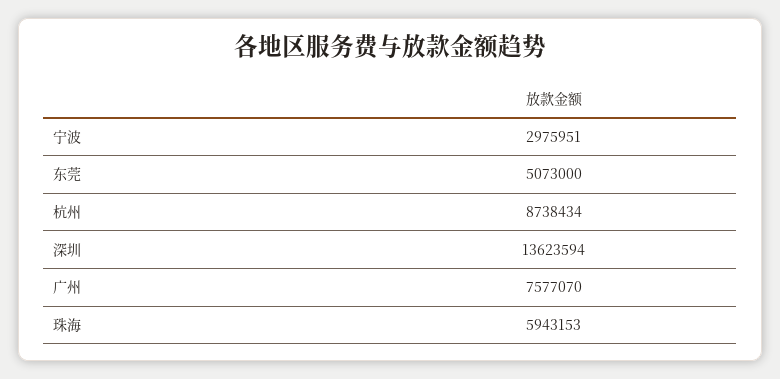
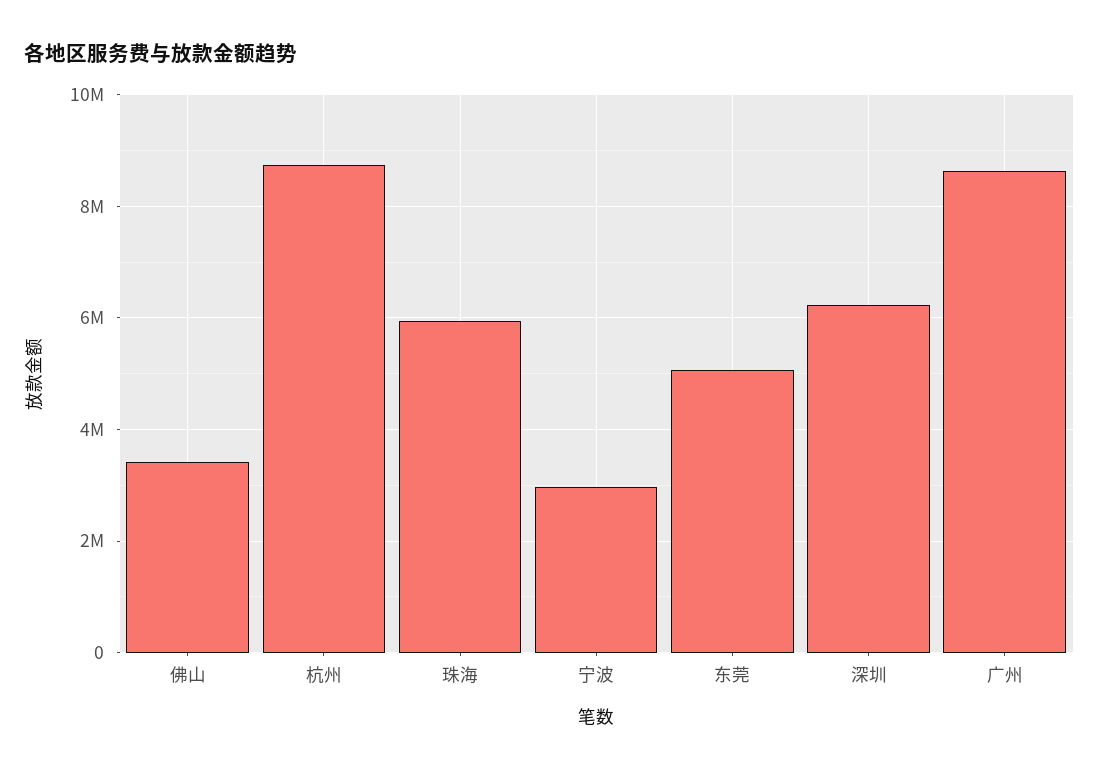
  {
    "宁波": 2975951,
    "东莞": 5073000,
    "杭州": 8738434,
-   "深圳": 13623594,
+   "深圳": 6200000,
-   "广州": 7577070,
+   "广州": 8600000,
-   "珠海": 5943153
+   "珠海": 5943153,
+   "佛山": 3400000
  }

